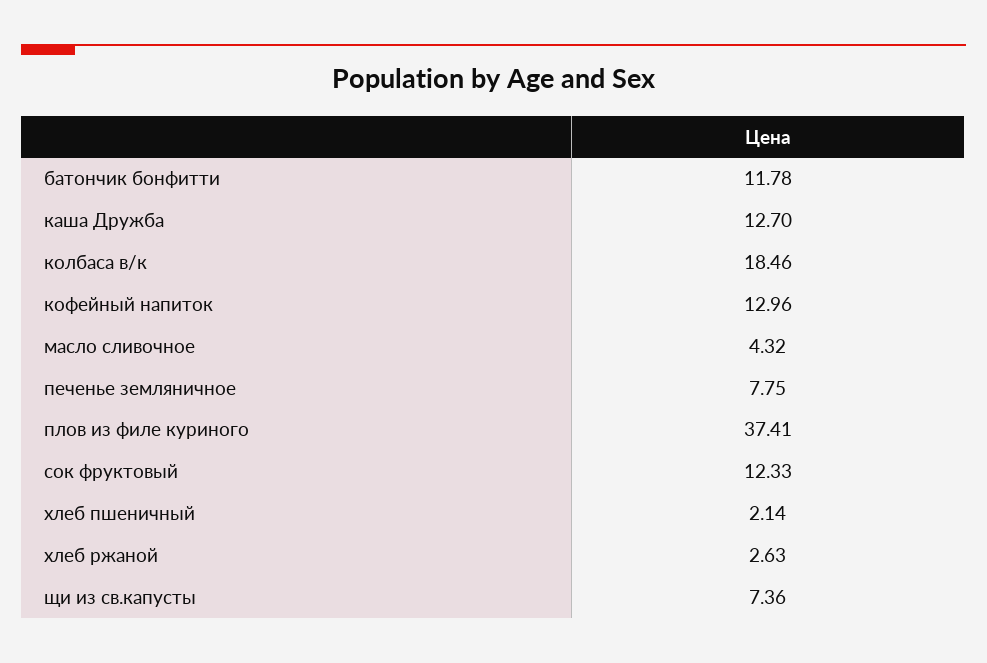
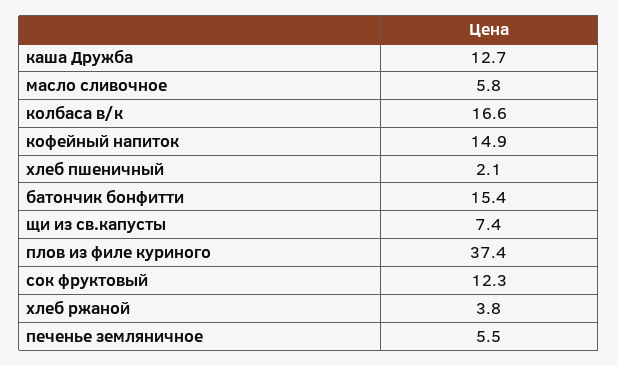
  {
-   "батончик бонфитти": 11.78,
+   "батончик бонфитти": 15.4,
    "каша Дружба": 12.7,
-   "колбаса в/к": 18.46,
+   "колбаса в/к": 16.6,
-   "кофейный напиток": 12.96,
+   "кофейный напиток": 14.9,
-   "масло сливочное": 4.32,
+   "масло сливочное": 5.8,
-   "печенье земляничное": 7.75,
+   "печенье земляничное": 5.5,
    "плов из филе куриного": 37.41,
    "сок фруктовый": 12.33,
    "хлеб пшеничный": 2.14,
-   "хлеб ржаной": 2.63,
+   "хлеб ржаной": 3.8,
    "щи из св.капусты": 7.36
  }

